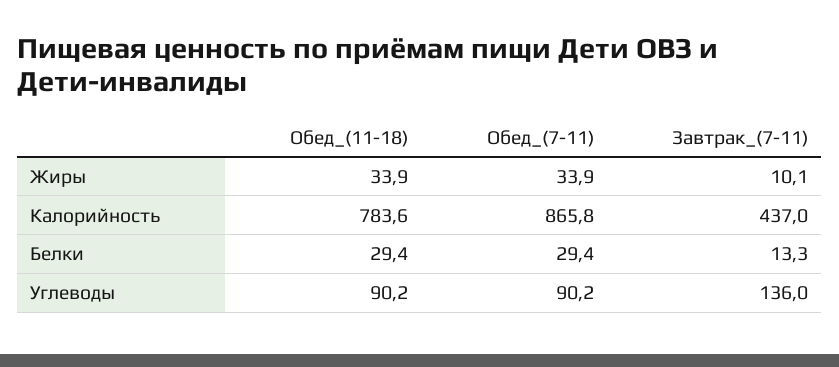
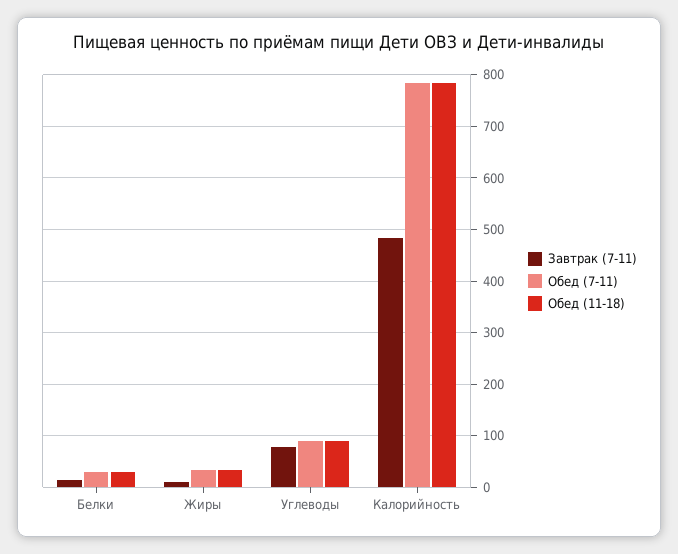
  {
    "Обед_(11-18)": {
      "Жиры": 33.9,
      "Калорийность": 783.6,
      "Белки": 29.4,
      "Углеводы": 90.2
    },
    "Обед_(7-11)": {
      "Жиры": 33.9,
-     "Калорийность": 865.8,
+     "Калорийность": 780,
      "Белки": 29.4,
      "Углеводы": 90.2
    },
    "Завтрак_(7-11)": {
      "Жиры": 10.1,
-     "Калорийность": 437,
+     "Калорийность": 480,
      "Белки": 13.3,
-     "Углеводы": 136
+     "Углеводы": 80
    }
  }

